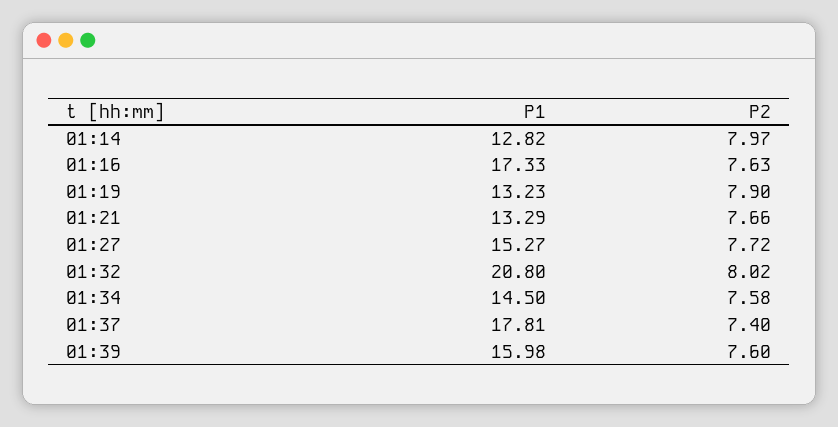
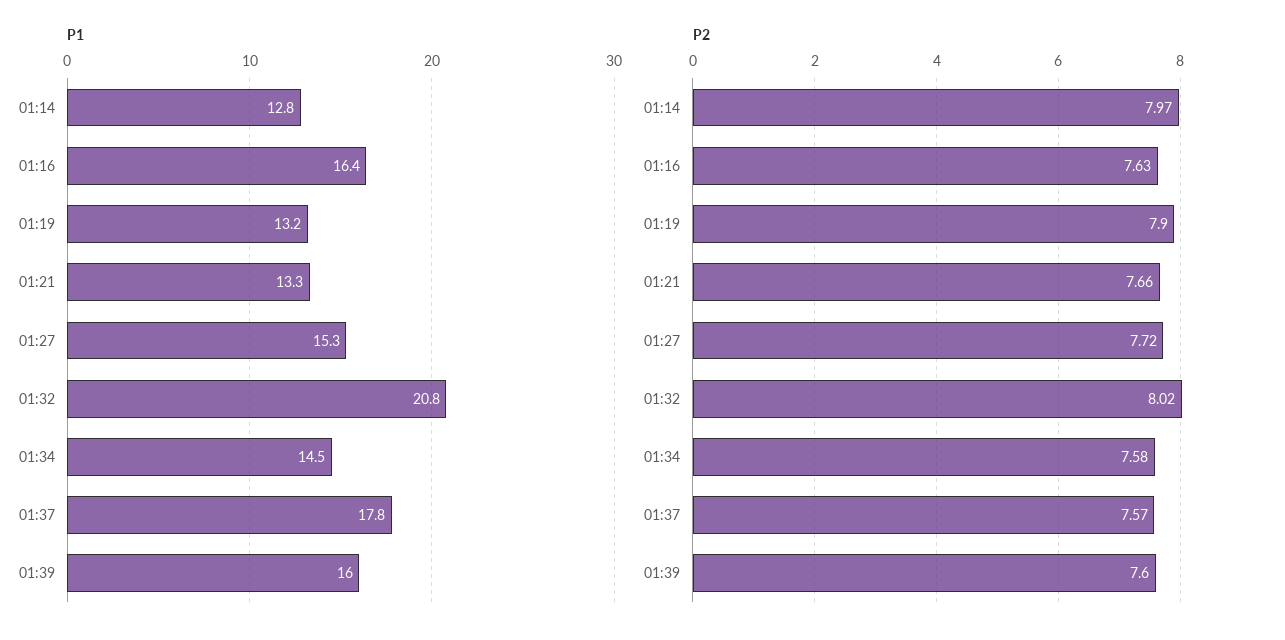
  {
    "P1": {
      "01:14": 12.82,
-     "01:16": 17.33,
+     "01:16": 16.4,
      "01:19": 13.23,
      "01:21": 13.29,
      "01:27": 15.27,
      "01:32": 20.8,
      "01:34": 14.5,
      "01:37": 17.81,
      "01:39": 15.98
    },
    "P2": {
      "01:14": 7.97,
      "01:16": 7.63,
      "01:19": 7.9,
      "01:21": 7.66,
      "01:27": 7.72,
      "01:32": 8.02,
      "01:34": 7.58,
-     "01:37": 7.4,
+     "01:37": 7.57,
      "01:39": 7.6
    }
  }

